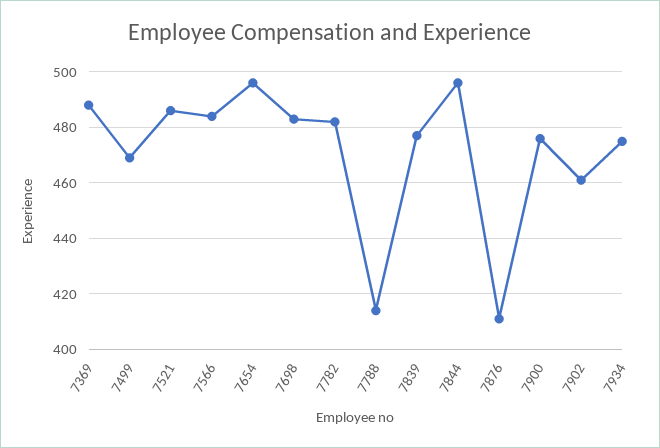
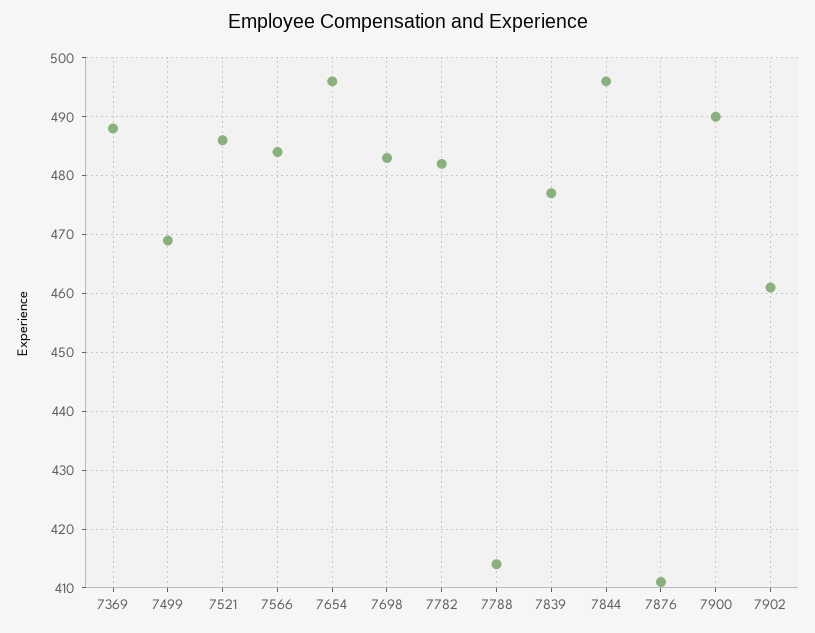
  {
    "7369": 490,
    "7499": 470,
    "7521": 485,
    "7566": 485,
    "7654": 495,
    "7698": 485,
    "7782": 480,
    "7788": 415,
    "7839": 475,
    "7844": 495,
    "7876": 410,
-   "7900": 475,
+   "7900": 490,
-   "7902": 460,
+   "7902": 460
-   "7934": 475
  }

